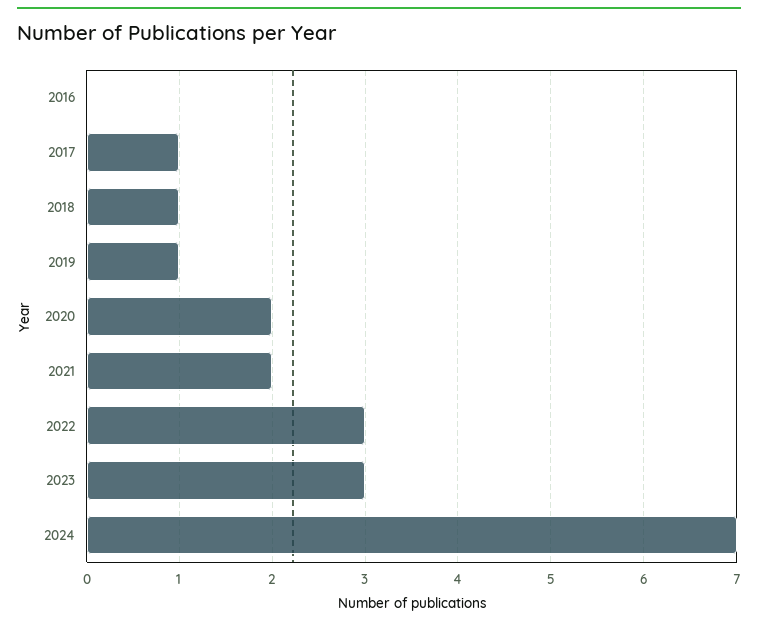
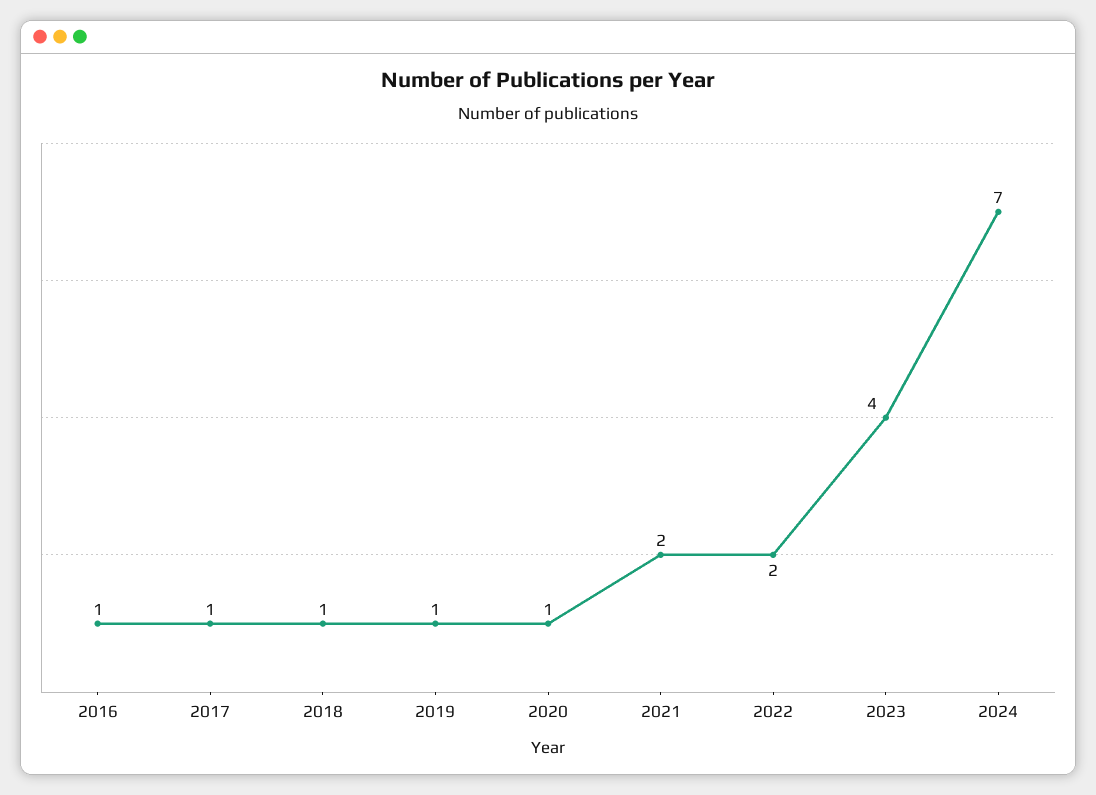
  {
-   "2016": 0,
+   "2016": 1,
    "2017": 1,
    "2018": 1,
    "2019": 1,
-   "2020": 2,
+   "2020": 1,
    "2021": 2,
-   "2022": 3,
+   "2022": 2,
-   "2023": 3,
+   "2023": 4,
    "2024": 7
  }

